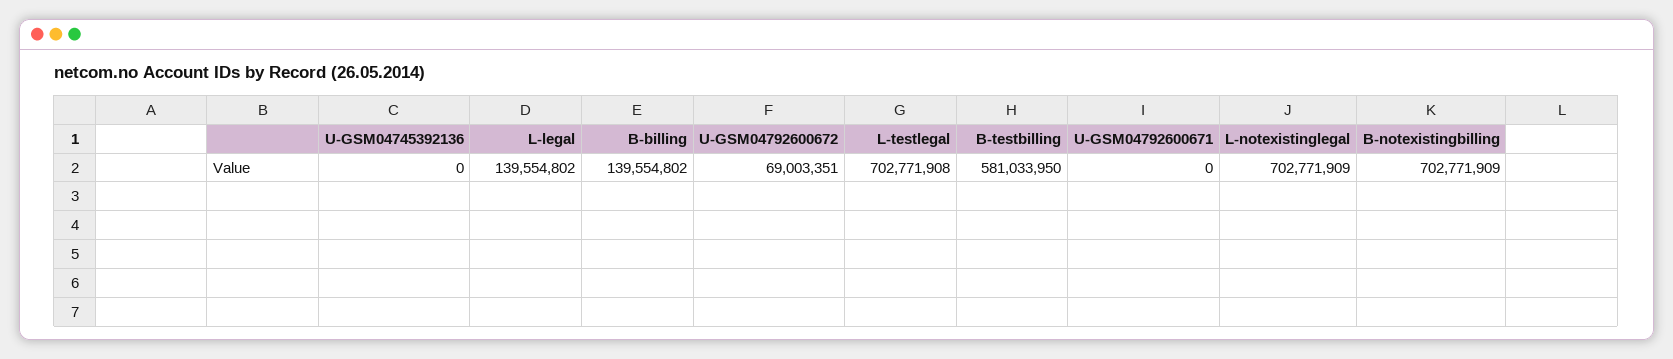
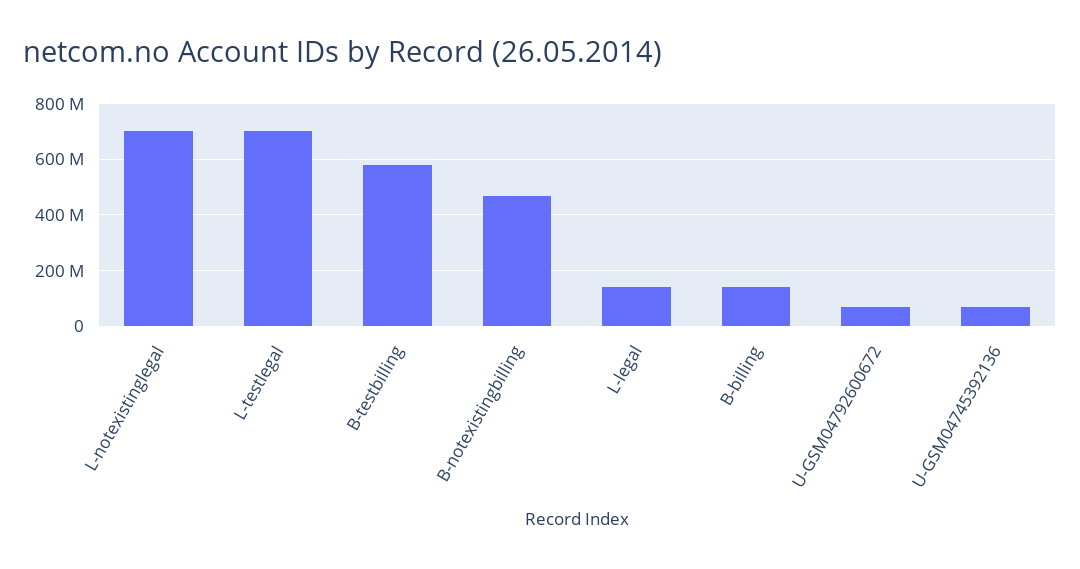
  {
-   "U-GSM04745392136": 0,
+   "U-GSM04745392136": 75000000,
    "L-legal": 139554802,
    "B-billing": 139554802,
    "U-GSM04792600672": 69003351,
    "L-testlegal": 702771908,
    "B-testbilling": 581033950,
-   "U-GSM04792600671": 0,
    "L-notexistinglegal": 702771909,
-   "B-notexistingbilling": 702771909
+   "B-notexistingbilling": 475000000
  }

